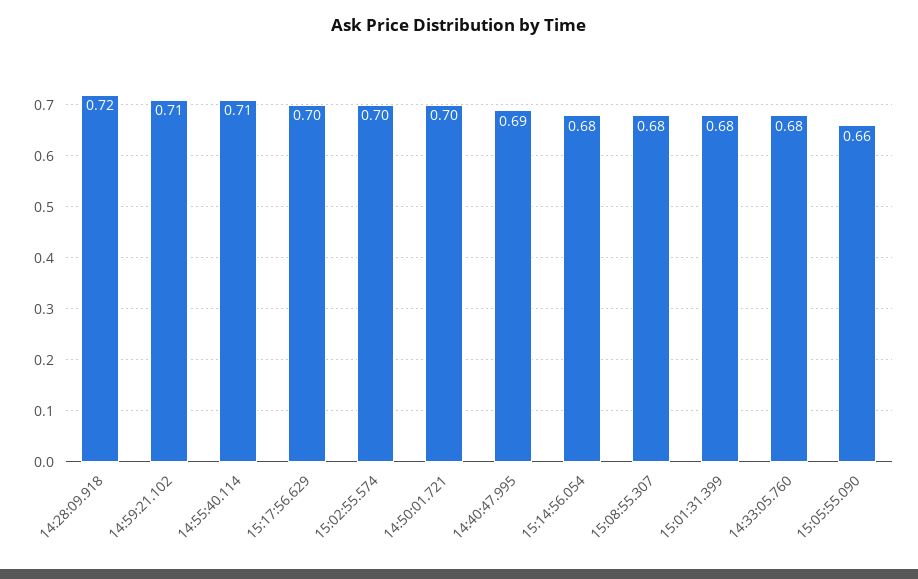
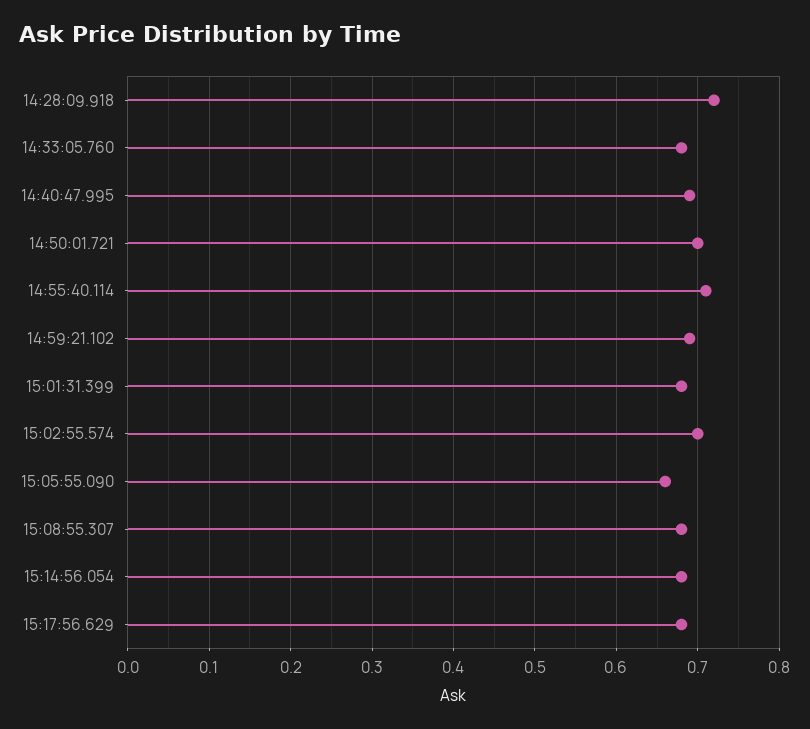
  {
    "14:28:09.918": 0.72,
-   "14:59:21.102": 0.71,
+   "14:59:21.102": 0.69,
    "14:55:40.114": 0.71,
-   "15:17:56.629": 0.7,
+   "15:17:56.629": 0.68,
    "15:02:55.574": 0.7,
    "14:50:01.721": 0.7,
    "14:40:47.995": 0.69,
    "15:14:56.054": 0.68,
    "15:08:55.307": 0.68,
    "15:01:31.399": 0.68,
    "14:33:05.760": 0.68,
    "15:05:55.090": 0.66
  }

